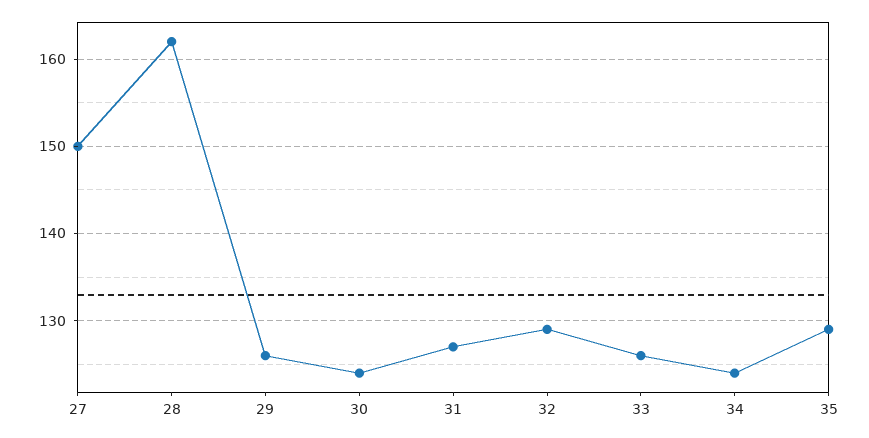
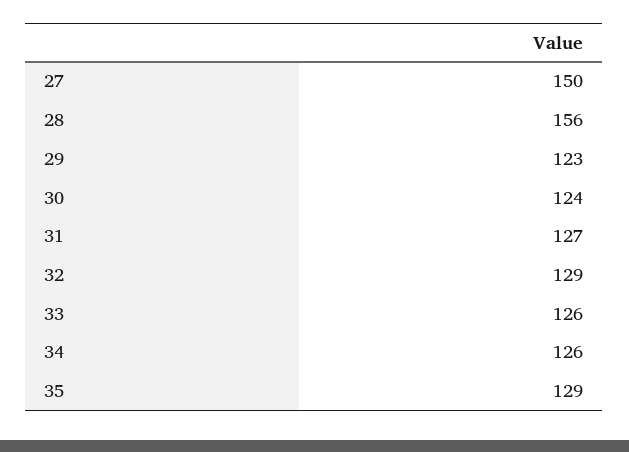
  {
    "27": 150,
-   "28": 162,
+   "28": 156,
-   "29": 126,
+   "29": 123,
    "30": 124,
    "31": 127,
    "32": 129,
    "33": 126,
-   "34": 124,
+   "34": 126,
    "35": 129
  }

